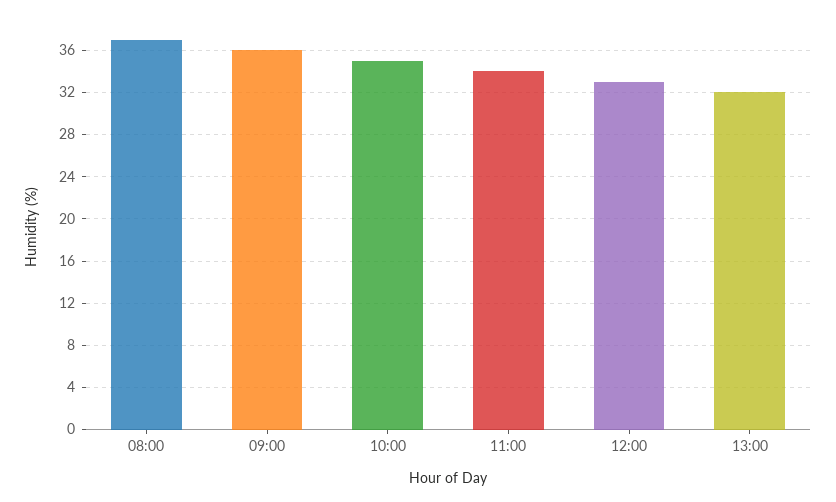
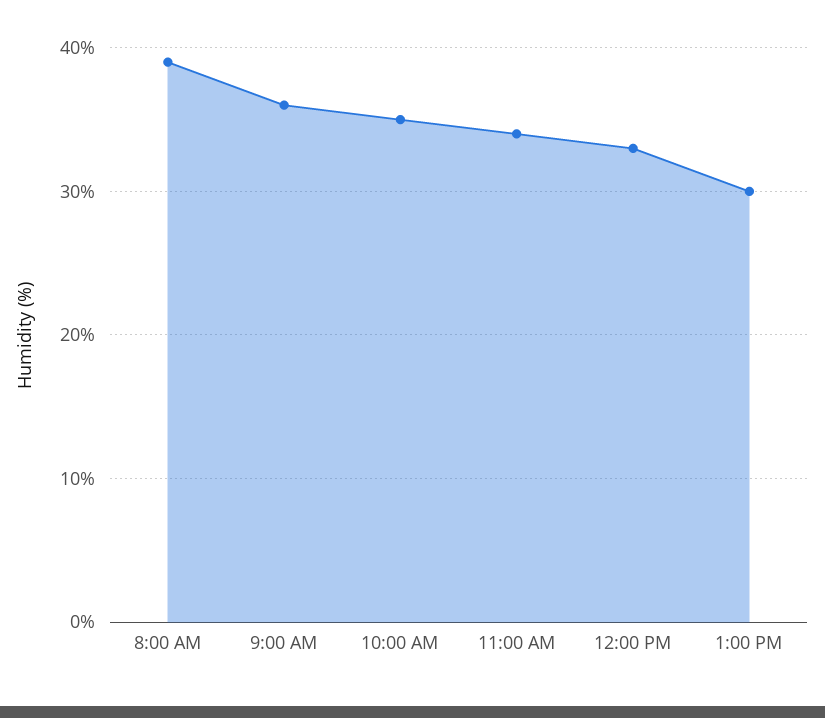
  {
-   "08:00": 37,
+   "08:00": 39,
    "09:00": 36,
    "10:00": 35,
    "11:00": 34,
    "12:00": 33,
-   "13:00": 32
+   "13:00": 30
  }

